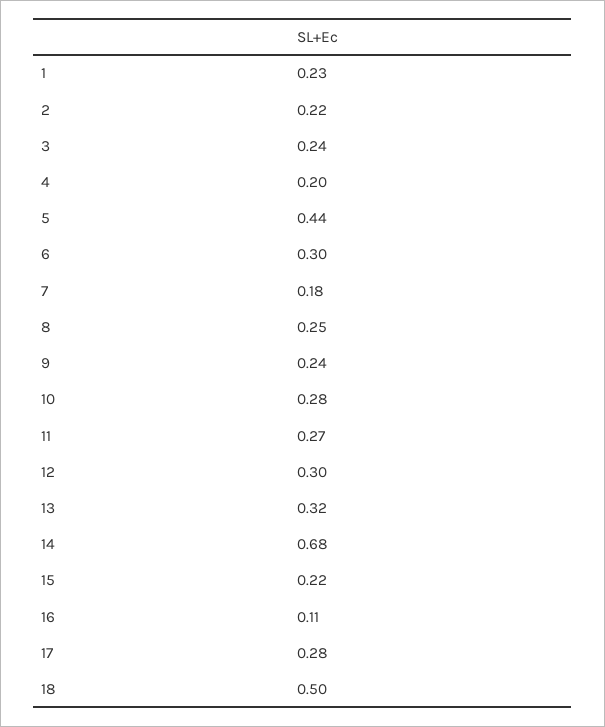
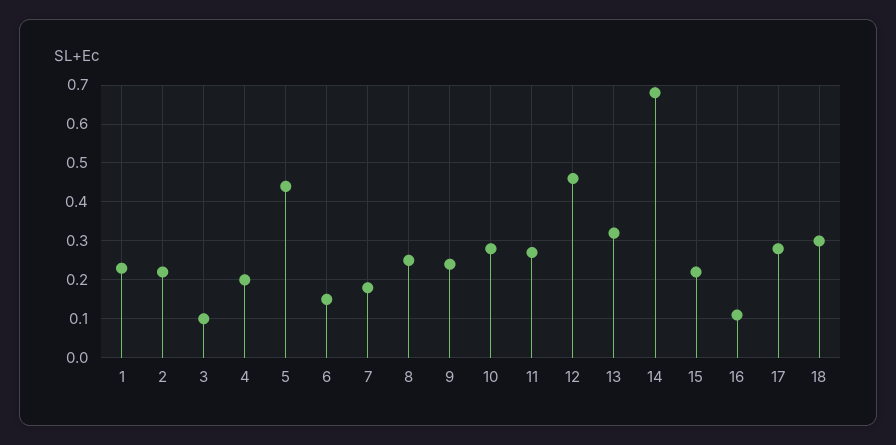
  {
    "1": 0.23,
    "2": 0.22,
-   "3": 0.24,
+   "3": 0.1,
    "4": 0.2,
    "5": 0.44,
-   "6": 0.3,
+   "6": 0.15,
    "7": 0.18,
    "8": 0.25,
    "9": 0.24,
    "10": 0.28,
    "11": 0.27,
-   "12": 0.3,
+   "12": 0.45,
    "13": 0.32,
    "14": 0.68,
    "15": 0.22,
    "16": 0.11,
    "17": 0.28,
-   "18": 0.5
+   "18": 0.3
  }

